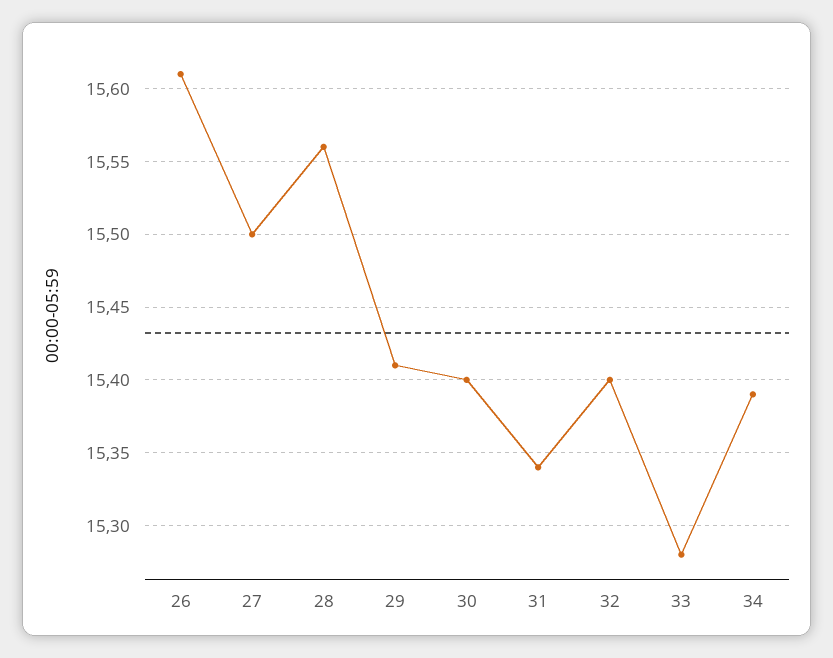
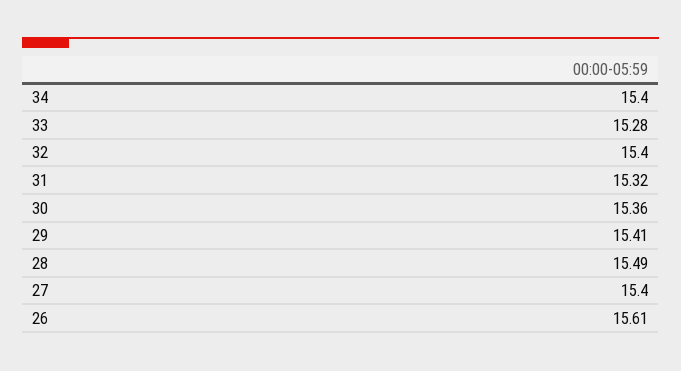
  {
    "26": 15.61,
-   "27": 15.5,
+   "27": 15.4,
-   "28": 15.56,
+   "28": 15.49,
    "29": 15.41,
-   "30": 15.4,
+   "30": 15.36,
-   "31": 15.34,
+   "31": 15.32,
    "32": 15.4,
    "33": 15.28,
-   "34": 15.39
+   "34": 15.4
  }

